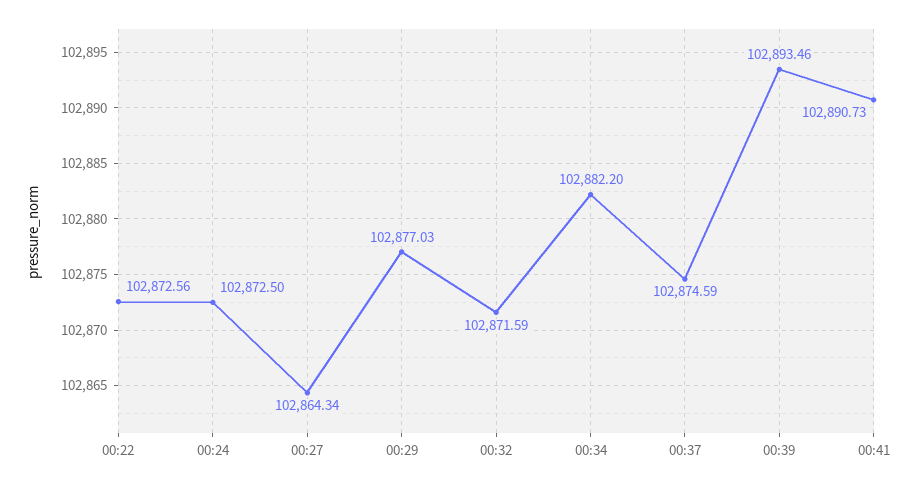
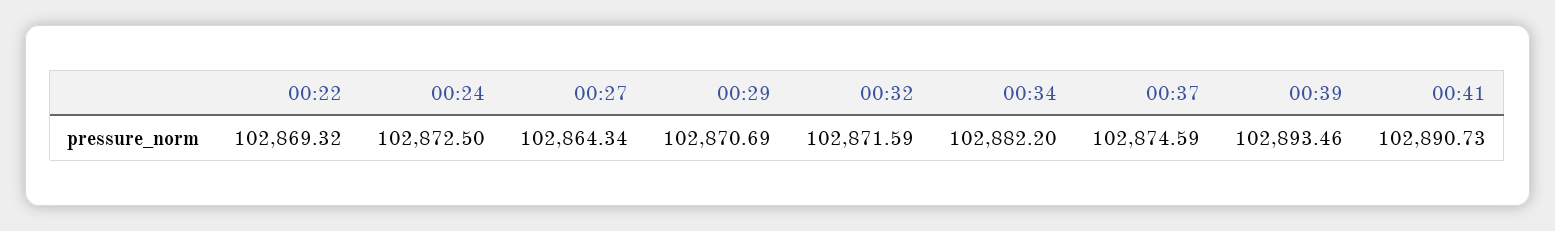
  {
-   "00:22": 102872.56,
+   "00:22": 102869.32,
    "00:24": 102872.5,
    "00:27": 102864.34,
-   "00:29": 102877.03,
+   "00:29": 102870.69,
    "00:32": 102871.59,
    "00:34": 102882.2,
    "00:37": 102874.59,
    "00:39": 102893.46,
    "00:41": 102890.73
  }

